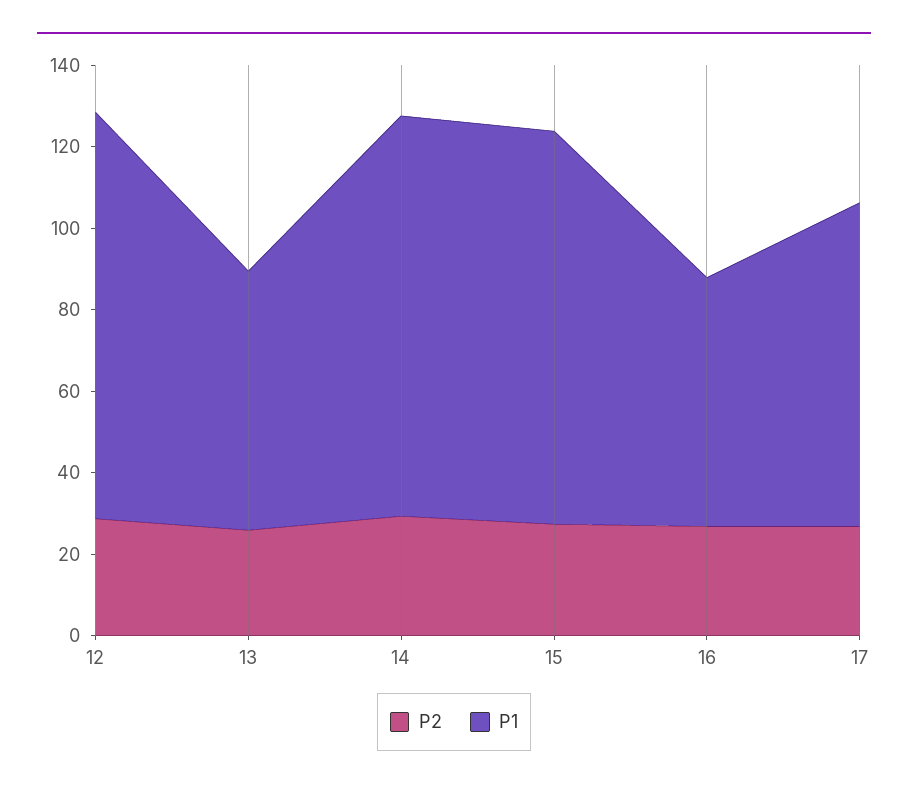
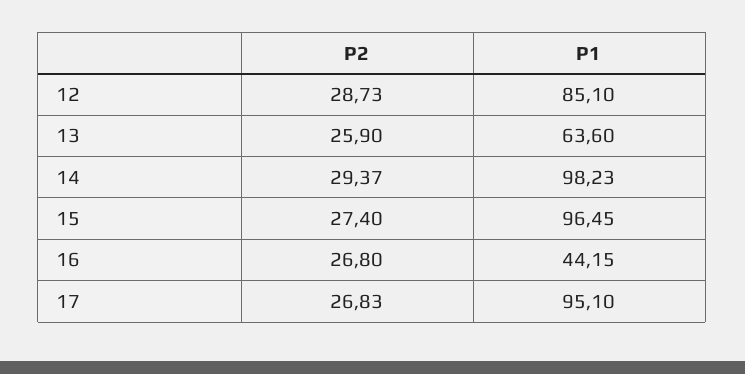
  {
    "P2": {
      "12": 28.73,
      "13": 25.9,
      "14": 29.37,
      "15": 27.4,
      "16": 26.8,
      "17": 26.83
    },
    "P1": {
-     "12": 100,
+     "12": 85.1,
      "13": 63.6,
      "14": 98.23,
      "15": 96.45,
-     "16": 60,
+     "16": 44.15,
-     "17": 80
+     "17": 95.1
    }
  }

